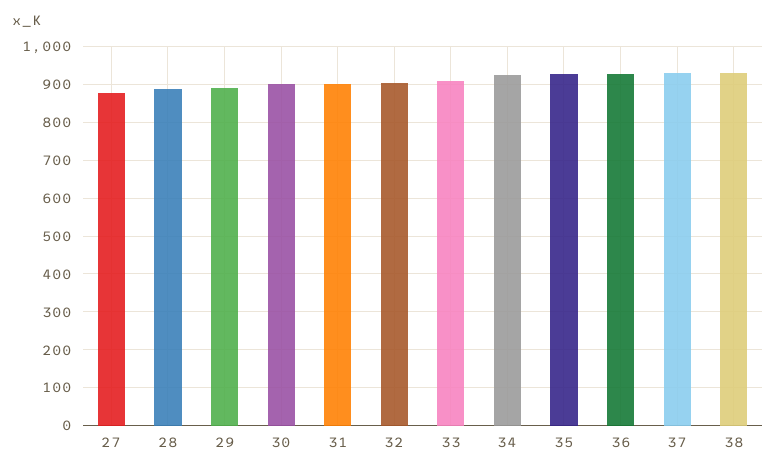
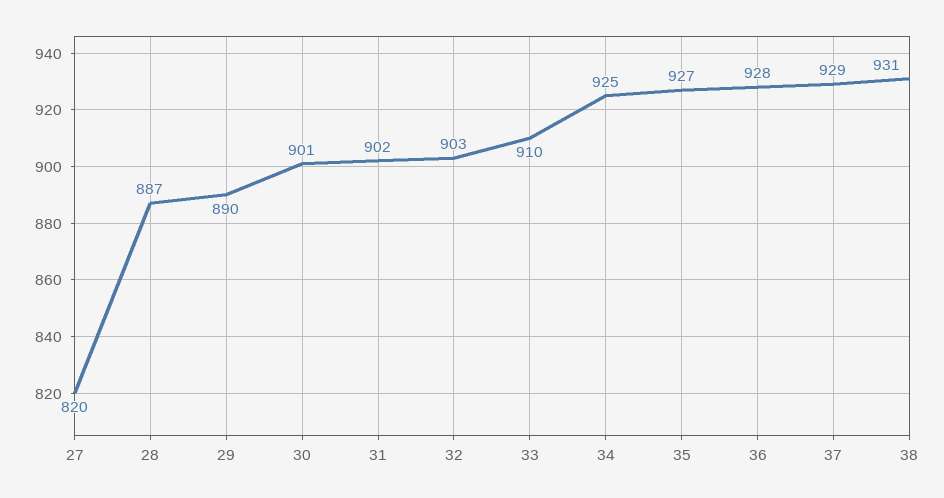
  {
-   "27": 880,
+   "27": 820,
    "28": 887,
    "29": 890,
    "30": 901,
    "31": 902,
    "32": 903,
    "33": 910,
    "34": 925,
    "35": 927,
    "36": 928,
    "37": 929,
    "38": 931
  }

